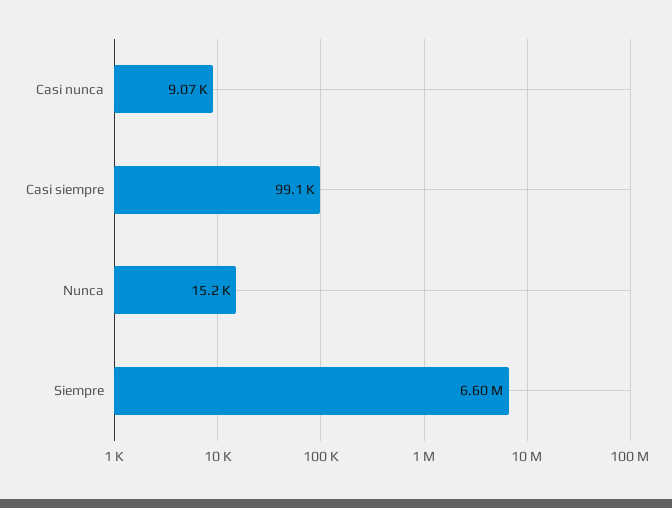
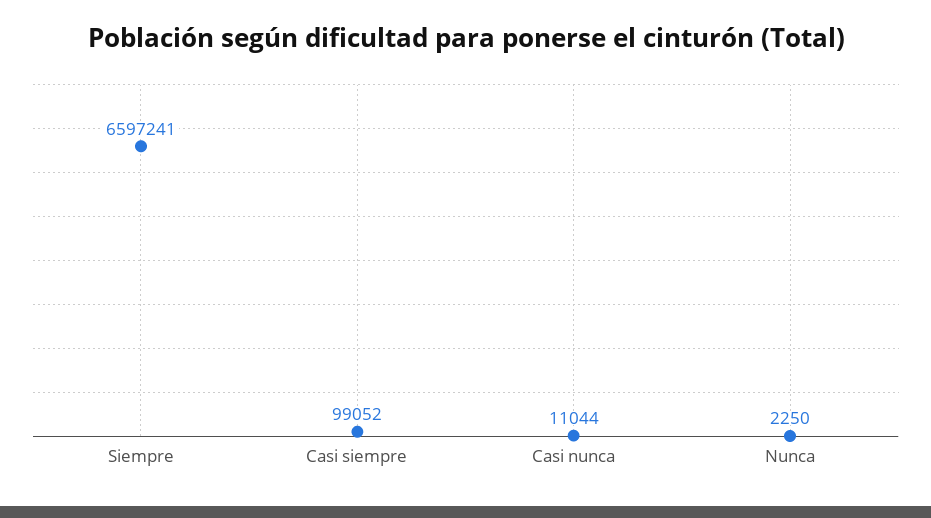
  {
-   "Casi nunca": 9070,
+   "Casi nunca": 11044,
    "Casi siempre": 99052,
-   "Nunca": 15200,
+   "Nunca": 2250,
    "Siempre": 6597241
  }

